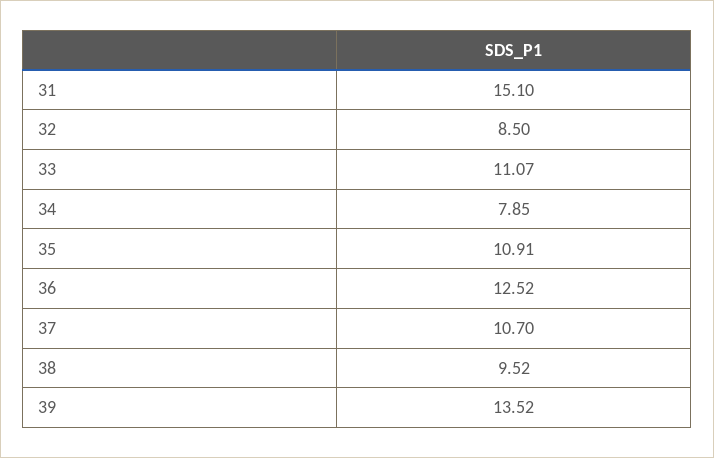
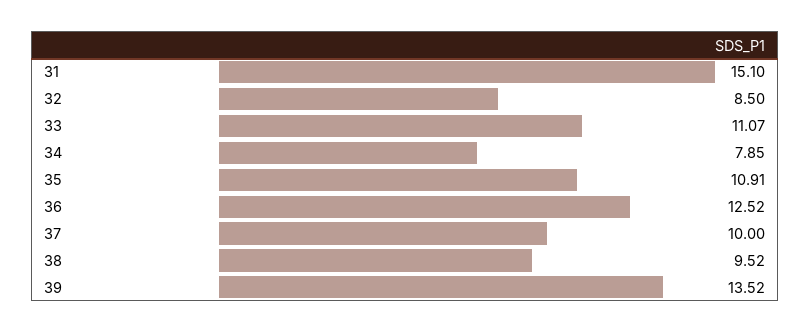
  {
    "31": 15.1,
    "32": 8.5,
    "33": 11.07,
    "34": 7.85,
    "35": 10.91,
    "36": 12.52,
-   "37": 10.7,
+   "37": 10,
    "38": 9.52,
    "39": 13.52
  }

